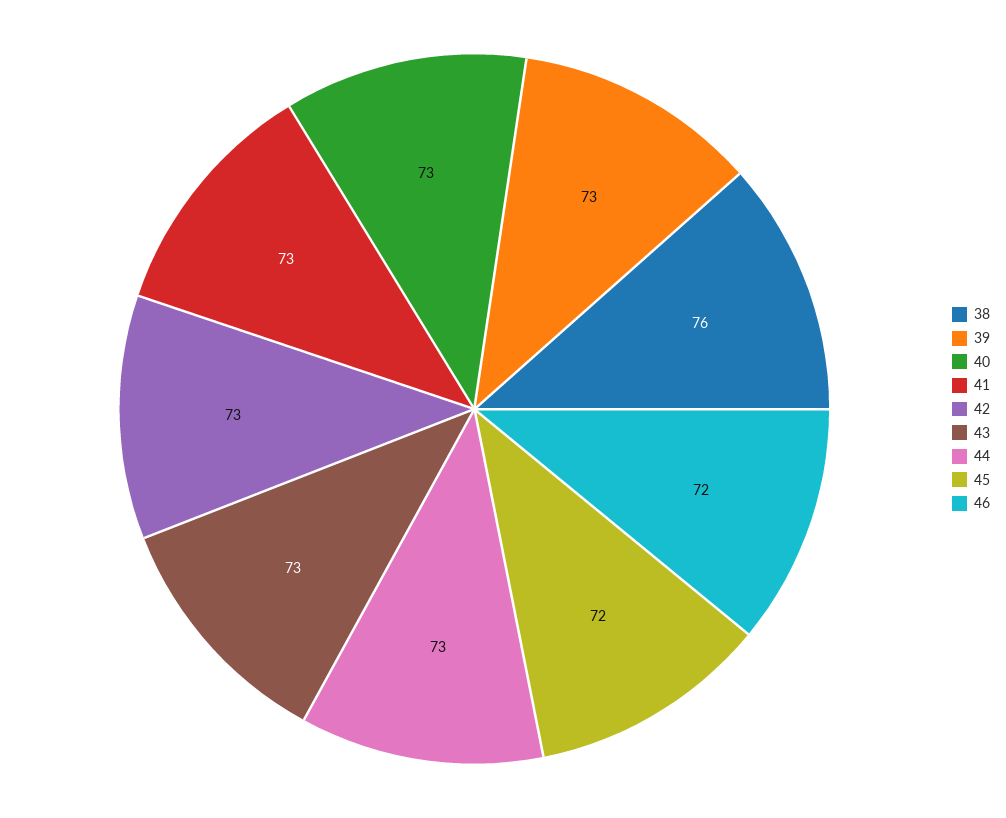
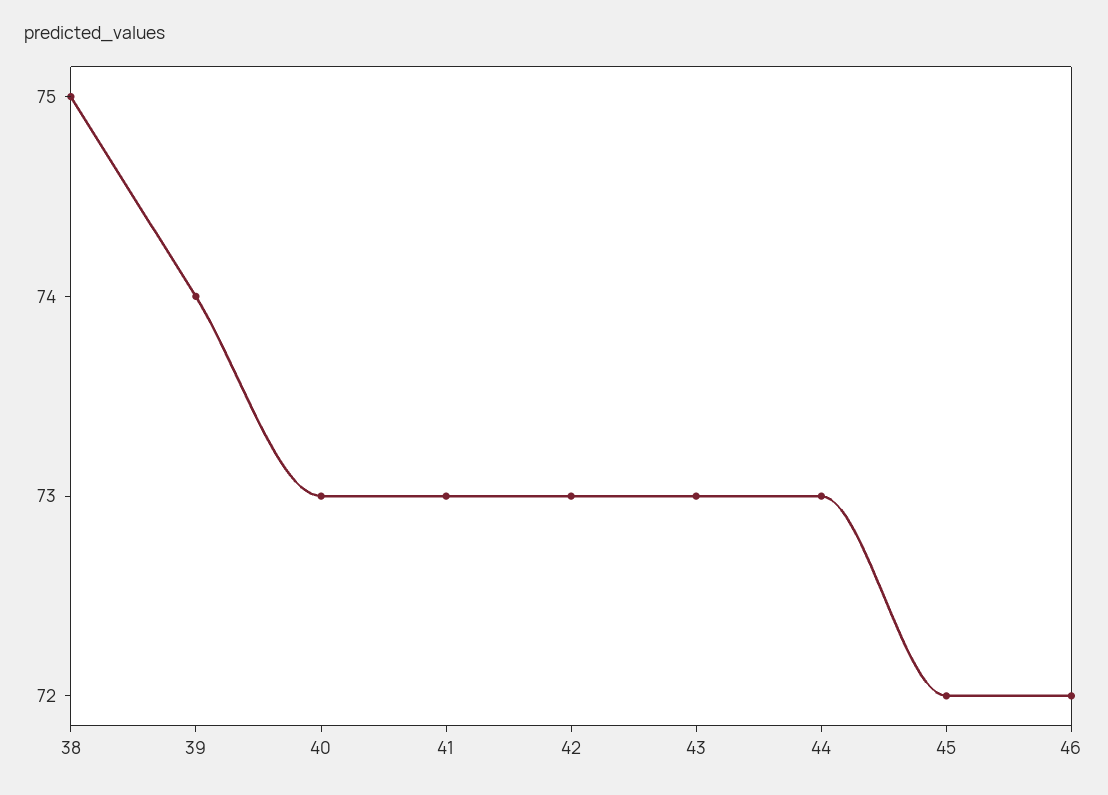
  {
-   "38": 76,
+   "38": 75,
-   "39": 73,
+   "39": 74,
    "40": 73,
    "41": 73,
    "42": 73,
    "43": 73,
    "44": 73,
    "45": 72,
    "46": 72
  }

